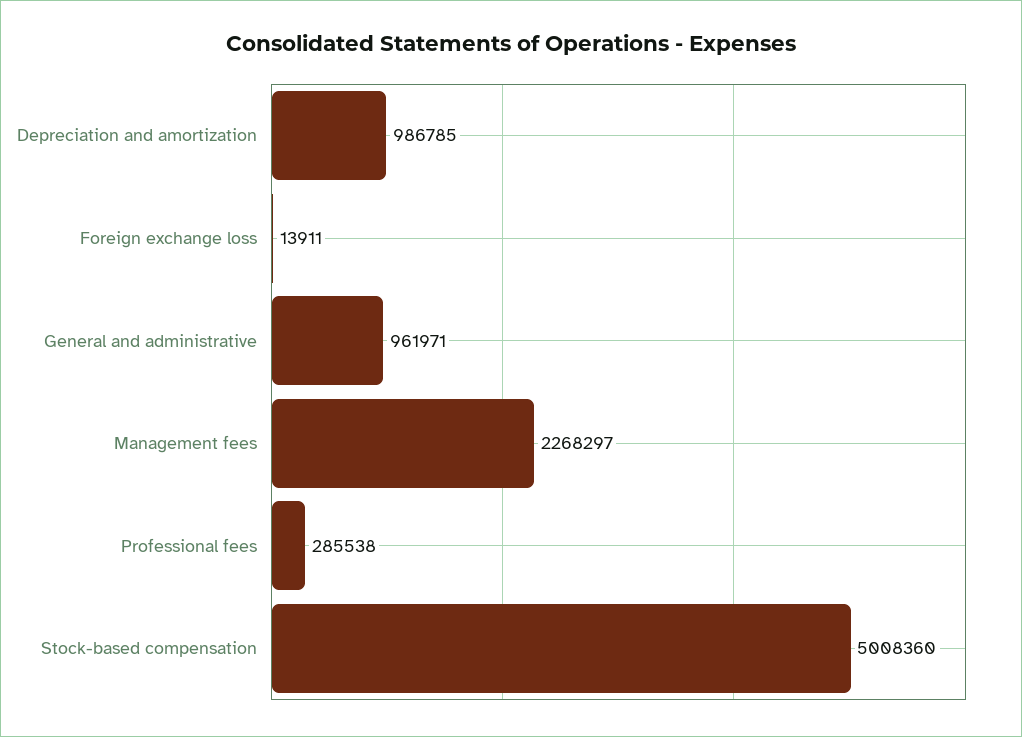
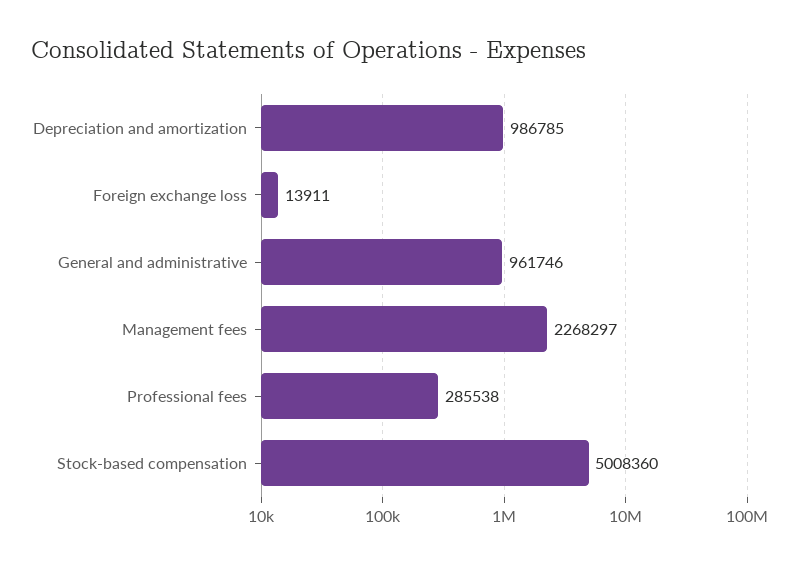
  {
    "Depreciation and amortization": 986785,
    "Foreign exchange loss": 13911,
-   "General and administrative": 961971,
+   "General and administrative": 961746,
    "Management fees": 2268297,
    "Professional fees": 285538,
    "Stock-based compensation": 5008360
  }

